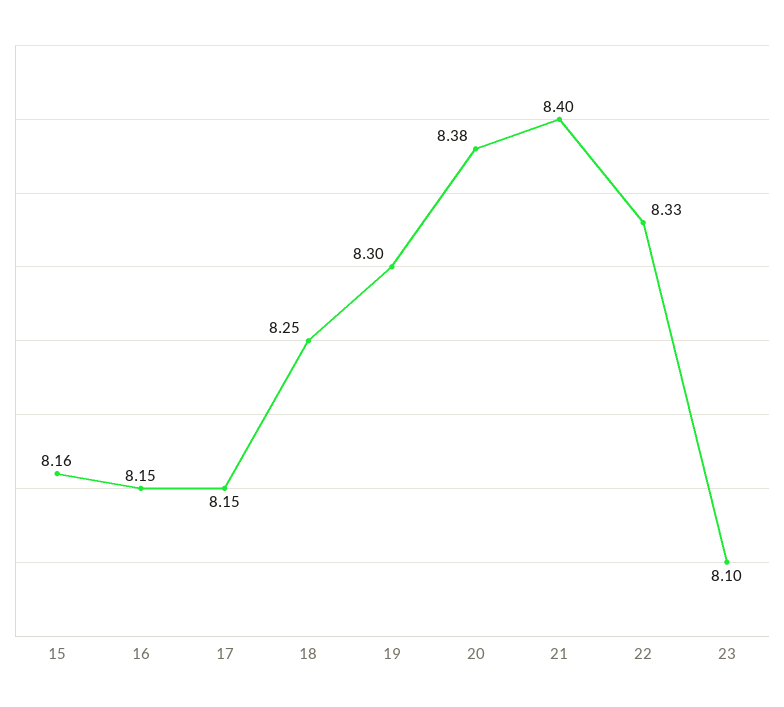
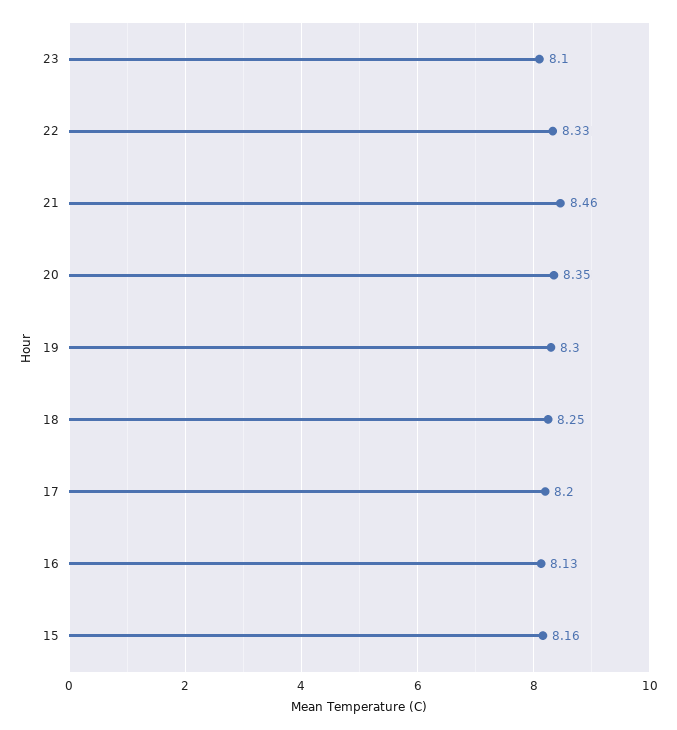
  {
    "15": 8.16,
-   "16": 8.15,
+   "16": 8.13,
-   "17": 8.15,
+   "17": 8.2,
    "18": 8.25,
    "19": 8.3,
-   "20": 8.38,
+   "20": 8.35,
-   "21": 8.4,
+   "21": 8.46,
    "22": 8.33,
    "23": 8.1
  }

